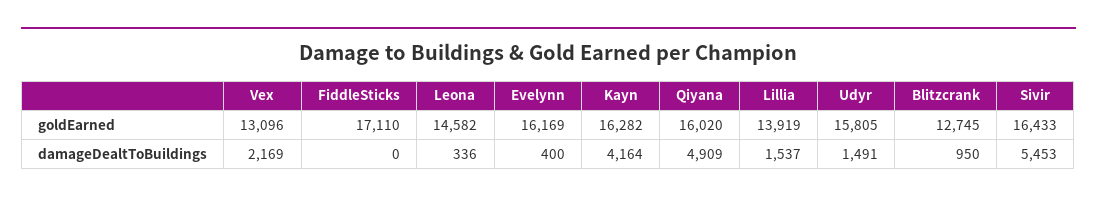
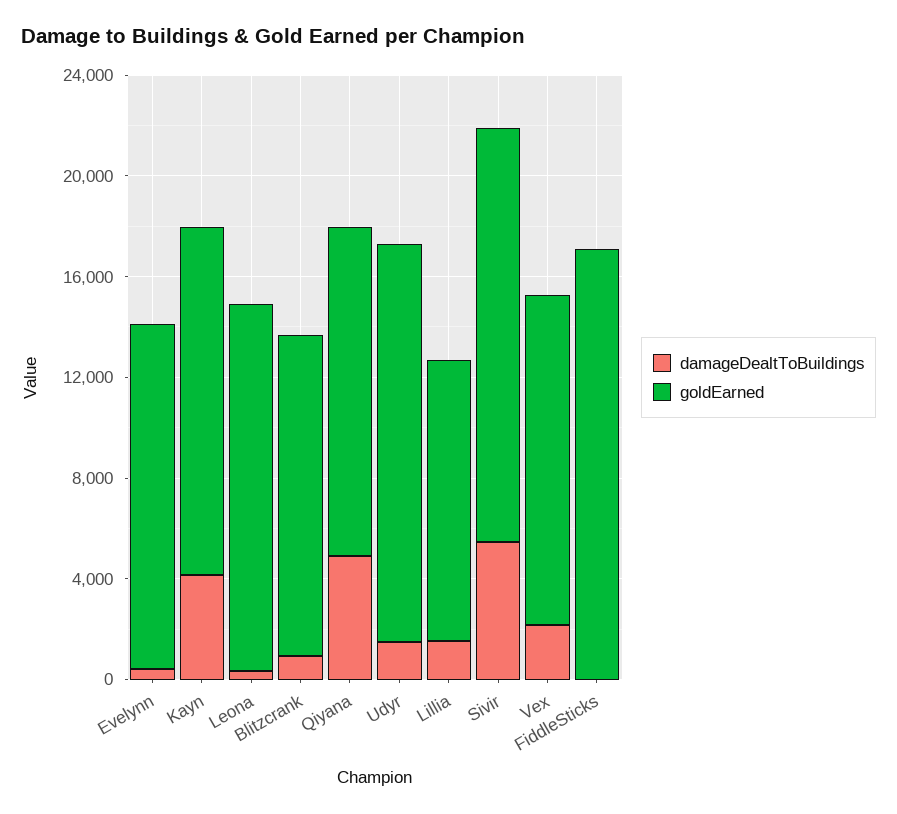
  {
    "goldEarned": {
      "Vex": 13096,
      "FiddleSticks": 17110,
      "Leona": 14582,
-     "Evelynn": 16169,
+     "Evelynn": 14000,
-     "Kayn": 16282,
+     "Kayn": 14000,
-     "Qiyana": 16020,
+     "Qiyana": 13000,
-     "Lillia": 13919,
+     "Lillia": 11000,
      "Udyr": 15805,
      "Blitzcrank": 12745,
      "Sivir": 16433
    },
    "damageDealtToBuildings": {
      "Vex": 2169,
      "FiddleSticks": 0,
      "Leona": 336,
      "Evelynn": 400,
      "Kayn": 4164,
      "Qiyana": 4909,
      "Lillia": 1537,
      "Udyr": 1491,
      "Blitzcrank": 950,
      "Sivir": 5453
    }
  }

